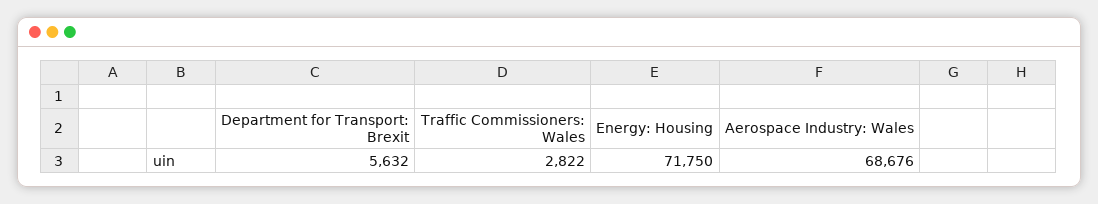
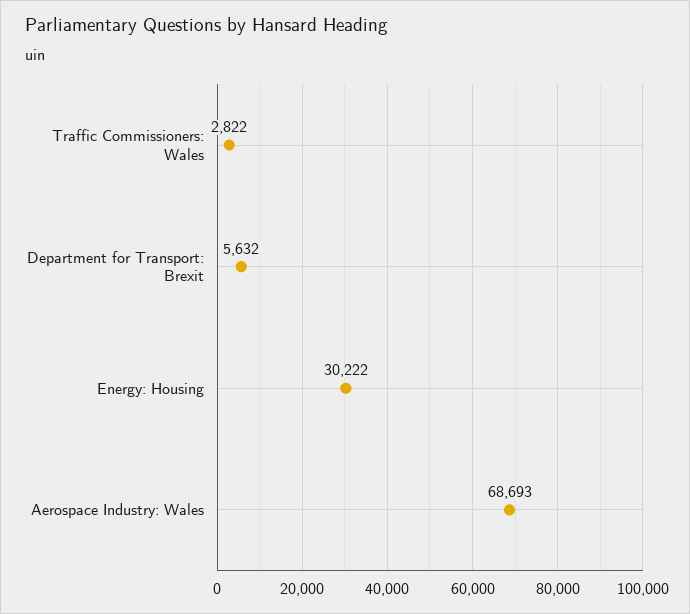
  {
    "Department for Transport: Brexit": 5632,
    "Traffic Commissioners: Wales": 2822,
-   "Energy: Housing": 71750,
+   "Energy: Housing": 30222,
-   "Aerospace Industry: Wales": 68676
+   "Aerospace Industry: Wales": 68693
  }

